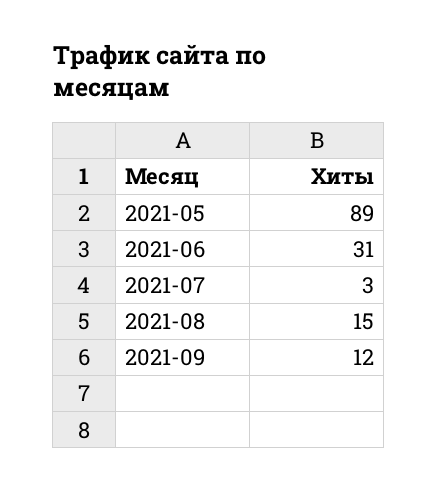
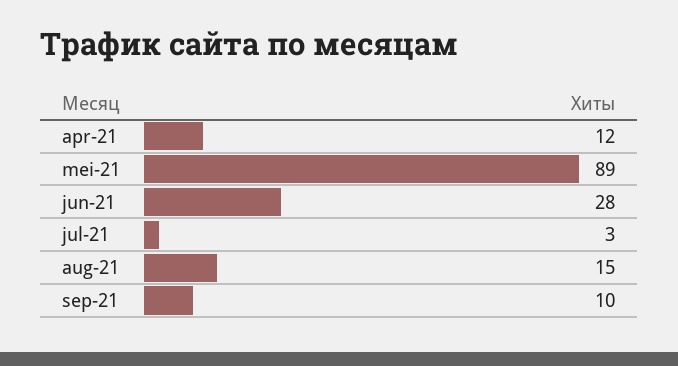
  {
    "2021-05": 89,
-   "2021-06": 31,
+   "2021-06": 28,
    "2021-07": 3,
    "2021-08": 15,
-   "2021-09": 12
+   "2021-09": 10,
+   "apr-21": 12
  }

